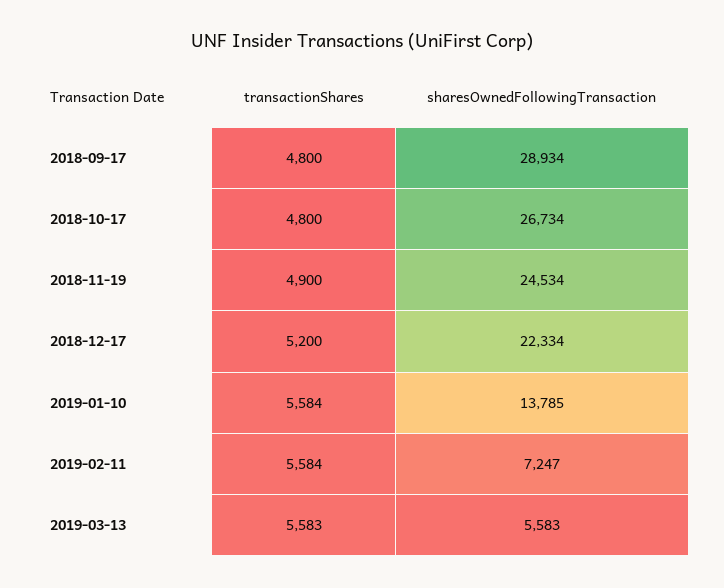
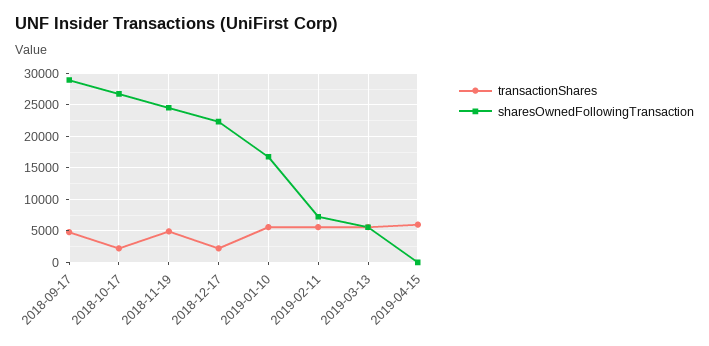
  {
    "transactionShares": {
      "2018-09-17": 4800,
-     "2018-10-17": 4800,
+     "2018-10-17": 2000,
      "2018-11-19": 4900,
-     "2018-12-17": 5200,
+     "2018-12-17": 2000,
      "2019-01-10": 5584,
      "2019-02-11": 5584,
-     "2019-03-13": 5583
+     "2019-03-13": 5583,
+     "2019-04-15": 6000
    },
    "sharesOwnedFollowingTransaction": {
      "2018-09-17": 28934,
      "2018-10-17": 26734,
      "2018-11-19": 24534,
      "2018-12-17": 22334,
-     "2019-01-10": 13785,
+     "2019-01-10": 17000,
      "2019-02-11": 7247,
-     "2019-03-13": 5583
+     "2019-03-13": 5583,
+     "2019-04-15": 0
    }
  }

